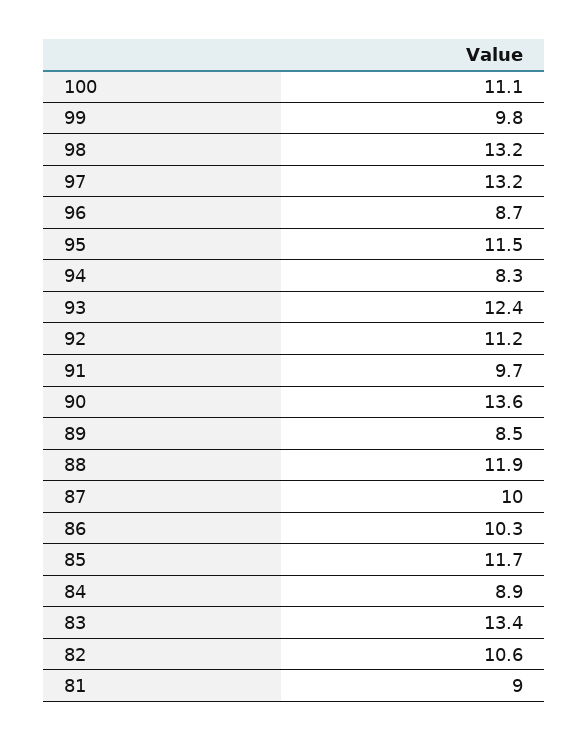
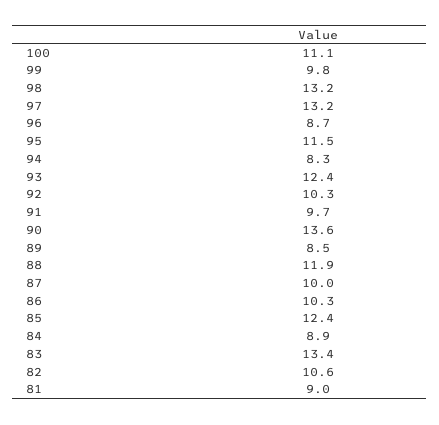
  {
    "100": 11.1,
    "99": 9.8,
    "98": 13.2,
    "97": 13.2,
    "96": 8.7,
    "95": 11.5,
    "94": 8.3,
    "93": 12.4,
-   "92": 11.2,
+   "92": 10.3,
    "91": 9.7,
    "90": 13.6,
    "89": 8.5,
    "88": 11.9,
    "87": 10,
    "86": 10.3,
-   "85": 11.7,
+   "85": 12.4,
    "84": 8.9,
    "83": 13.4,
    "82": 10.6,
    "81": 9
  }

